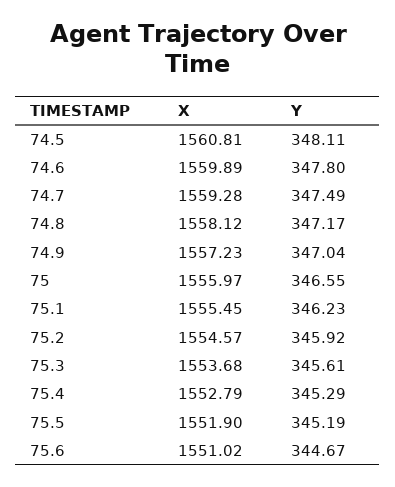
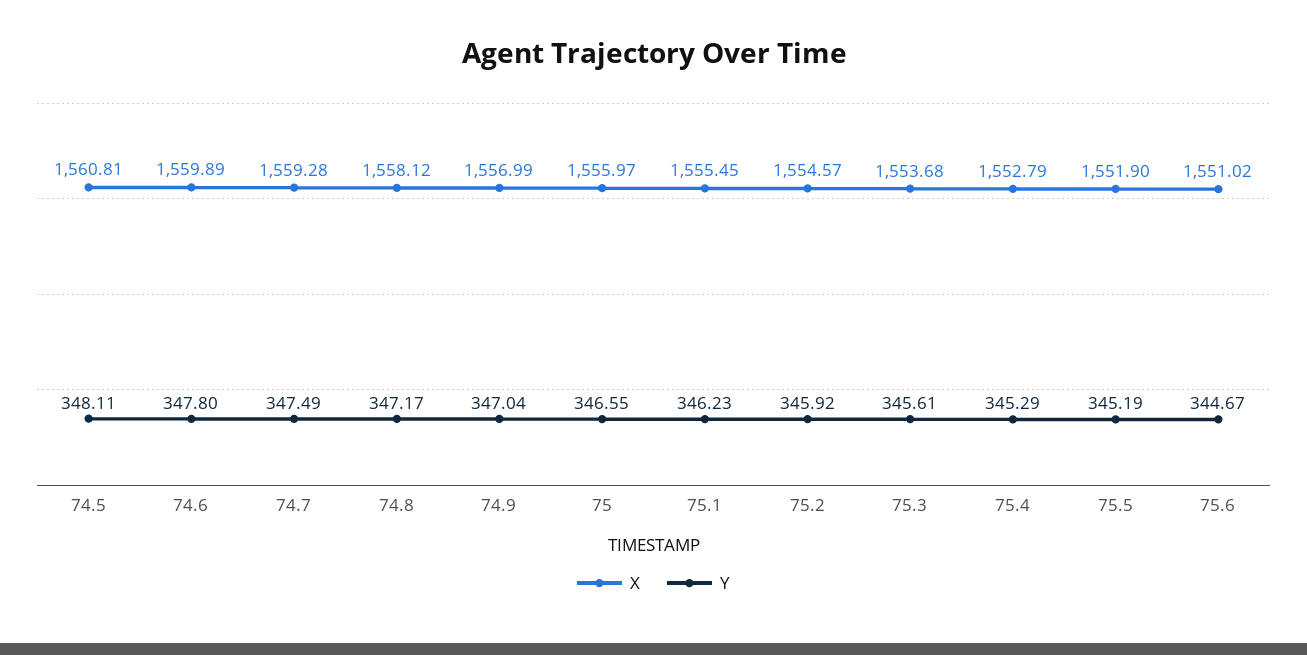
  {
    "X": {
      "74.5": 1560.81,
      "74.6": 1559.89,
      "74.7": 1559.28,
      "74.8": 1558.12,
-     "74.9": 1557.23,
+     "74.9": 1556.99,
      "75": 1555.97,
      "75.1": 1555.45,
      "75.2": 1554.57,
      "75.3": 1553.68,
      "75.4": 1552.79,
      "75.5": 1551.9,
      "75.6": 1551.02
    },
    "Y": {
      "74.5": 348.11,
      "74.6": 347.8,
      "74.7": 347.49,
      "74.8": 347.17,
      "74.9": 347.04,
      "75": 346.55,
      "75.1": 346.23,
      "75.2": 345.92,
      "75.3": 345.61,
      "75.4": 345.29,
      "75.5": 345.19,
      "75.6": 344.67
    }
  }

